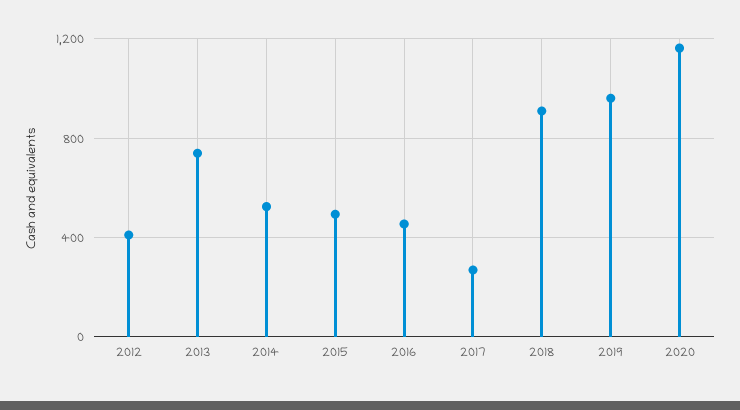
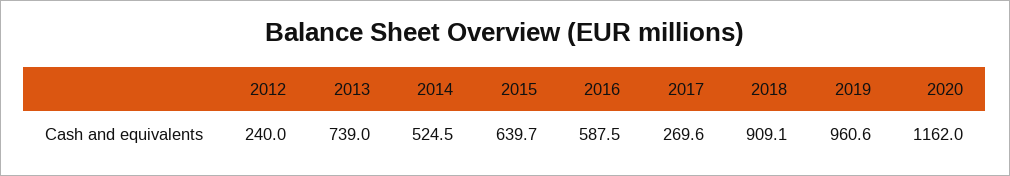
  {
-   "2012": 400,
+   "2012": 240,
    "2013": 739,
    "2014": 524.5,
-   "2015": 500,
+   "2015": 639.7,
-   "2016": 450,
+   "2016": 587.5,
    "2017": 269.6,
    "2018": 909.1,
    "2019": 960.6,
    "2020": 1162
  }

